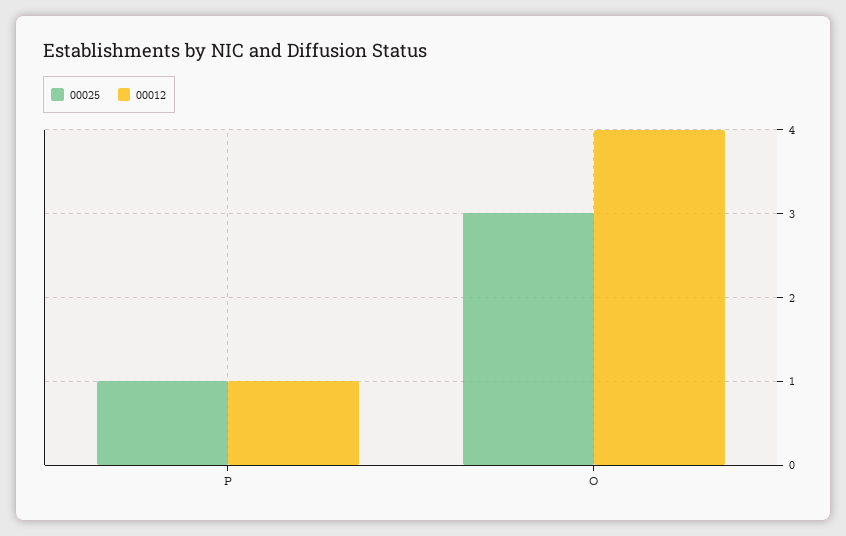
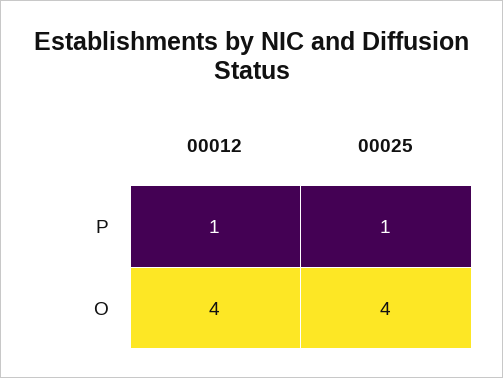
  {
    "00025": {
      "P": 1,
-     "O": 3
+     "O": 4
    },
    "00012": {
      "P": 1,
      "O": 4
    }
  }

